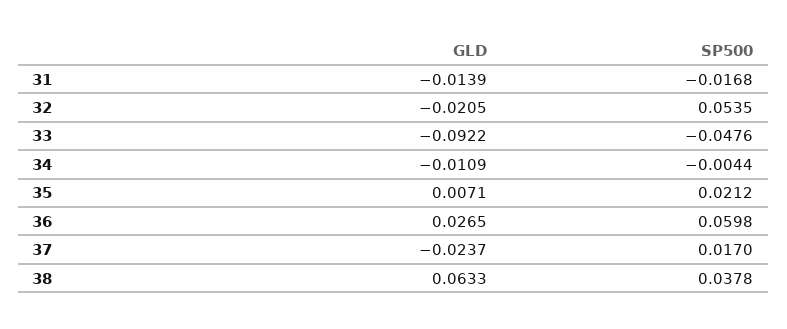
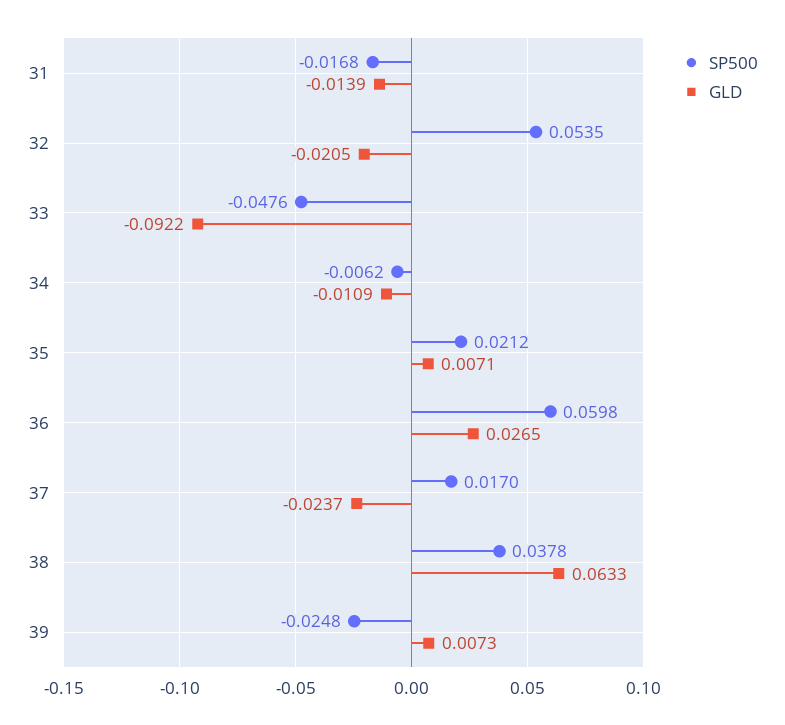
  {
    "GLD": {
      "31": -0.0139,
      "32": -0.0205,
      "33": -0.0922,
      "34": -0.0109,
      "35": 0.0071,
      "36": 0.0265,
      "37": -0.0237,
-     "38": 0.0633
+     "38": 0.0633,
+     "39": 0.0073
    },
    "SP500": {
      "31": -0.0168,
      "32": 0.0535,
      "33": -0.0476,
-     "34": -0.0044,
+     "34": -0.0062,
      "35": 0.0212,
      "36": 0.0598,
      "37": 0.017,
-     "38": 0.0378
+     "38": 0.0378,
+     "39": -0.0248
    }
  }

